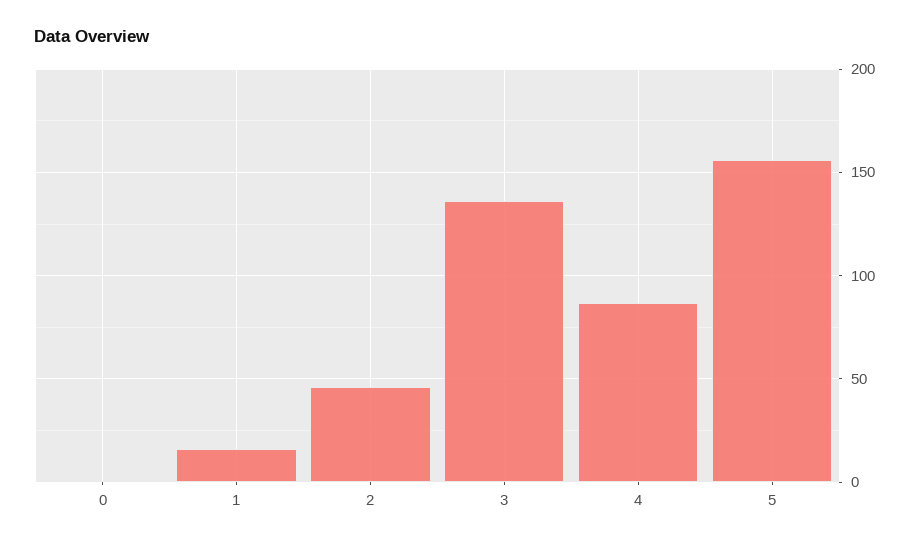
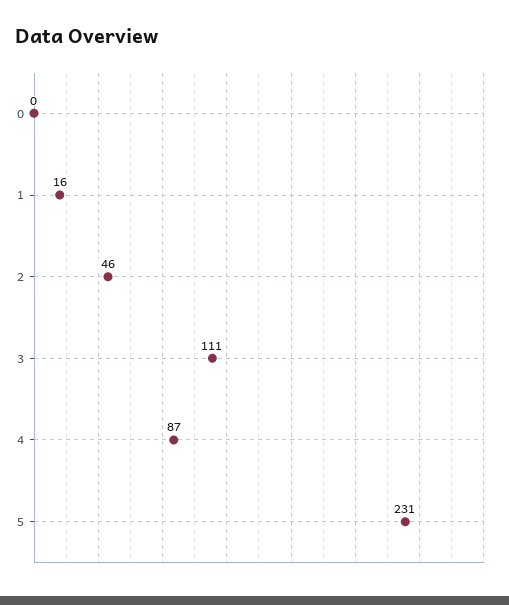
  {
    "0": 0,
    "1": 16,
    "2": 46,
-   "3": 135,
+   "3": 111,
    "4": 87,
-   "5": 155
+   "5": 231
  }

